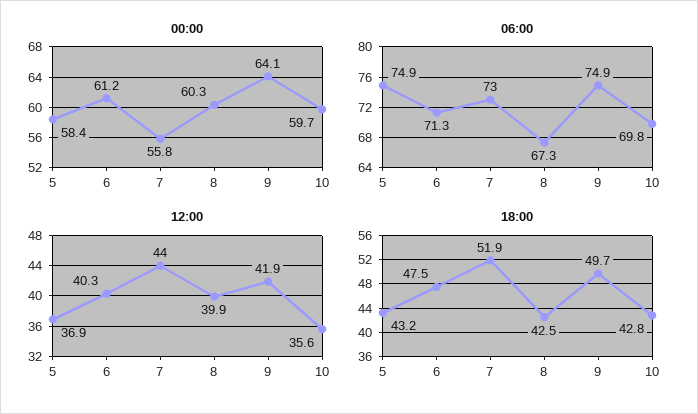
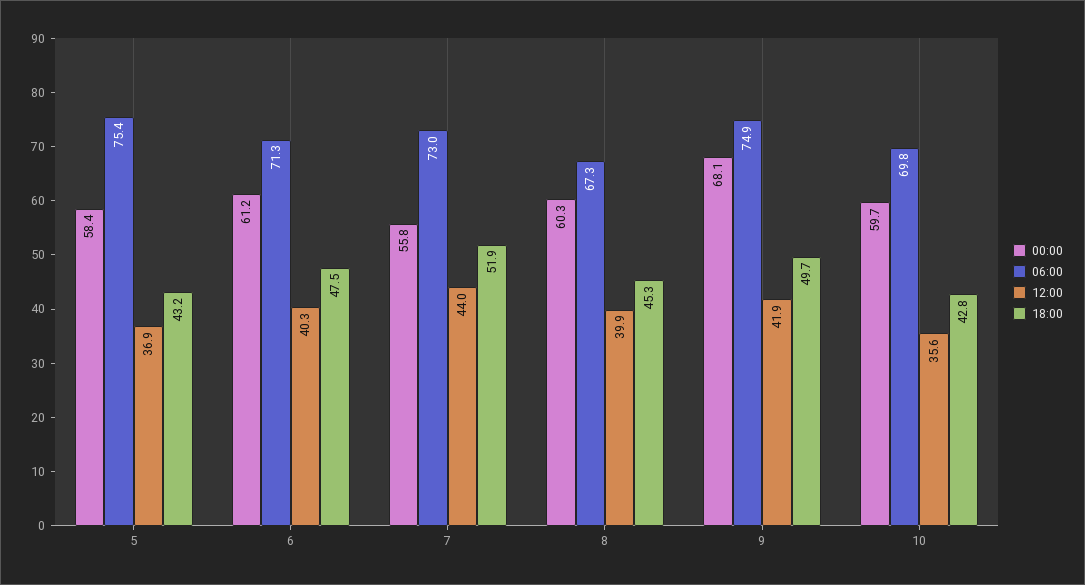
  {
    "00:00": {
      "5": 58.4,
      "6": 61.2,
      "7": 55.8,
      "8": 60.3,
-     "9": 64.1,
+     "9": 68.1,
      "10": 59.7
    },
    "06:00": {
-     "5": 74.9,
+     "5": 75.4,
      "6": 71.3,
      "7": 73,
      "8": 67.3,
      "9": 74.9,
      "10": 69.8
    },
    "12:00": {
      "5": 36.9,
      "6": 40.3,
      "7": 44,
      "8": 39.9,
      "9": 41.9,
      "10": 35.6
    },
    "18:00": {
      "5": 43.2,
      "6": 47.5,
      "7": 51.9,
-     "8": 42.5,
+     "8": 45.3,
      "9": 49.7,
      "10": 42.8
    }
  }

